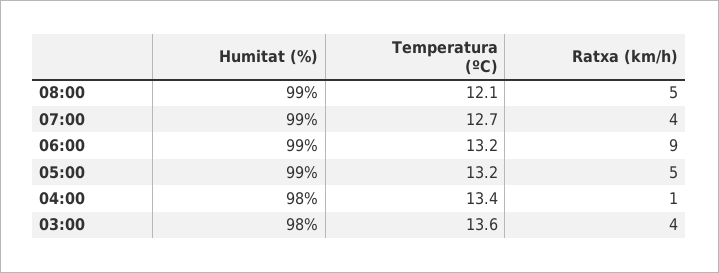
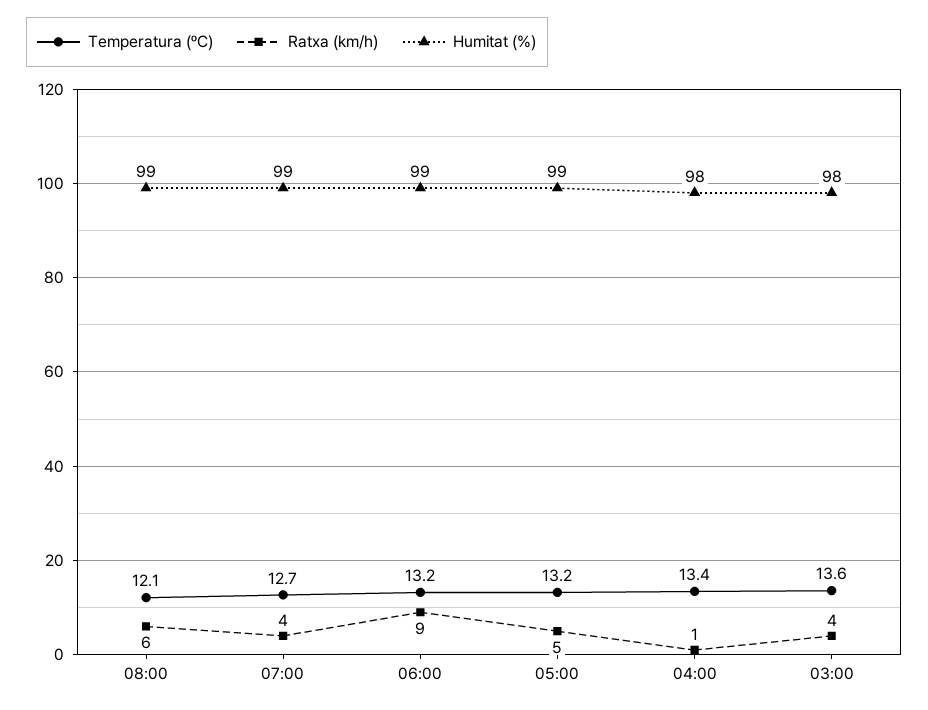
  {
    "Humitat (%)": {
      "08:00": 99,
      "07:00": 99,
      "06:00": 99,
      "05:00": 99,
      "04:00": 98,
      "03:00": 98
    },
    "Temperatura (ºC)": {
      "08:00": 12.1,
      "07:00": 12.7,
      "06:00": 13.2,
      "05:00": 13.2,
      "04:00": 13.4,
      "03:00": 13.6
    },
    "Ratxa (km/h)": {
-     "08:00": 5,
+     "08:00": 6,
      "07:00": 4,
      "06:00": 9,
      "05:00": 5,
      "04:00": 1,
      "03:00": 4
    }
  }

